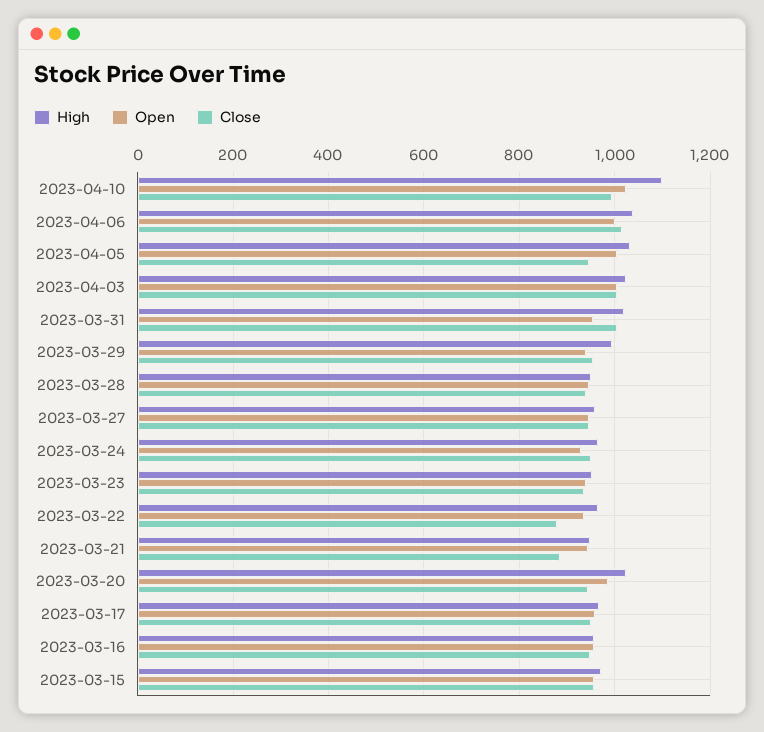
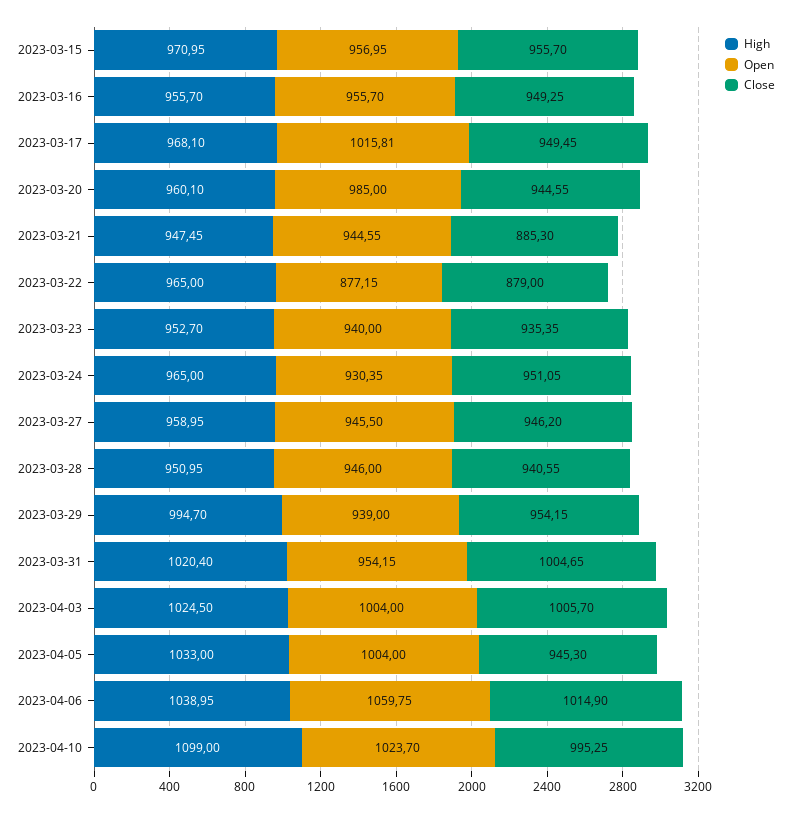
  {
    "High": {
      "2023-04-10": 1099,
      "2023-04-06": 1038.95,
      "2023-04-05": 1033,
      "2023-04-03": 1024.5,
      "2023-03-31": 1020.4,
      "2023-03-29": 994.7,
      "2023-03-28": 950.95,
      "2023-03-27": 958.95,
      "2023-03-24": 965,
      "2023-03-23": 952.7,
      "2023-03-22": 965,
      "2023-03-21": 947.45,
-     "2023-03-20": 1020,
+     "2023-03-20": 960.1,
      "2023-03-17": 968.1,
      "2023-03-16": 955.7,
      "2023-03-15": 970.95
    },
    "Open": {
      "2023-04-10": 1023.7,
-     "2023-04-06": 1000,
+     "2023-04-06": 1059.75,
      "2023-04-05": 1004,
      "2023-04-03": 1004,
      "2023-03-31": 954.15,
      "2023-03-29": 939,
      "2023-03-28": 946,
      "2023-03-27": 945.5,
      "2023-03-24": 930.35,
      "2023-03-23": 940,
-     "2023-03-22": 940,
+     "2023-03-22": 877.15,
      "2023-03-21": 944.55,
      "2023-03-20": 985,
-     "2023-03-17": 960,
+     "2023-03-17": 1015.81,
      "2023-03-16": 955.7,
      "2023-03-15": 956.95
    },
    "Close": {
      "2023-04-10": 995.25,
      "2023-04-06": 1014.9,
      "2023-04-05": 945.3,
      "2023-04-03": 1005.7,
      "2023-03-31": 1004.65,
      "2023-03-29": 954.15,
      "2023-03-28": 940.55,
      "2023-03-27": 946.2,
      "2023-03-24": 951.05,
      "2023-03-23": 935.35,
      "2023-03-22": 879,
      "2023-03-21": 885.3,
      "2023-03-20": 944.55,
      "2023-03-17": 949.45,
      "2023-03-16": 949.25,
      "2023-03-15": 955.7
    }
  }

